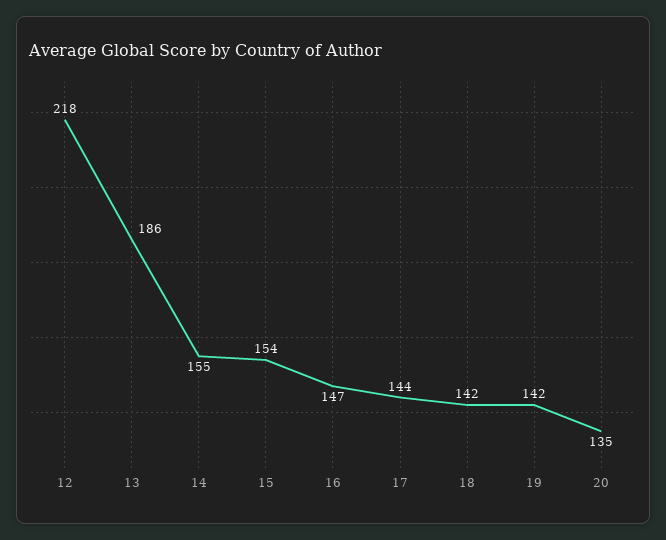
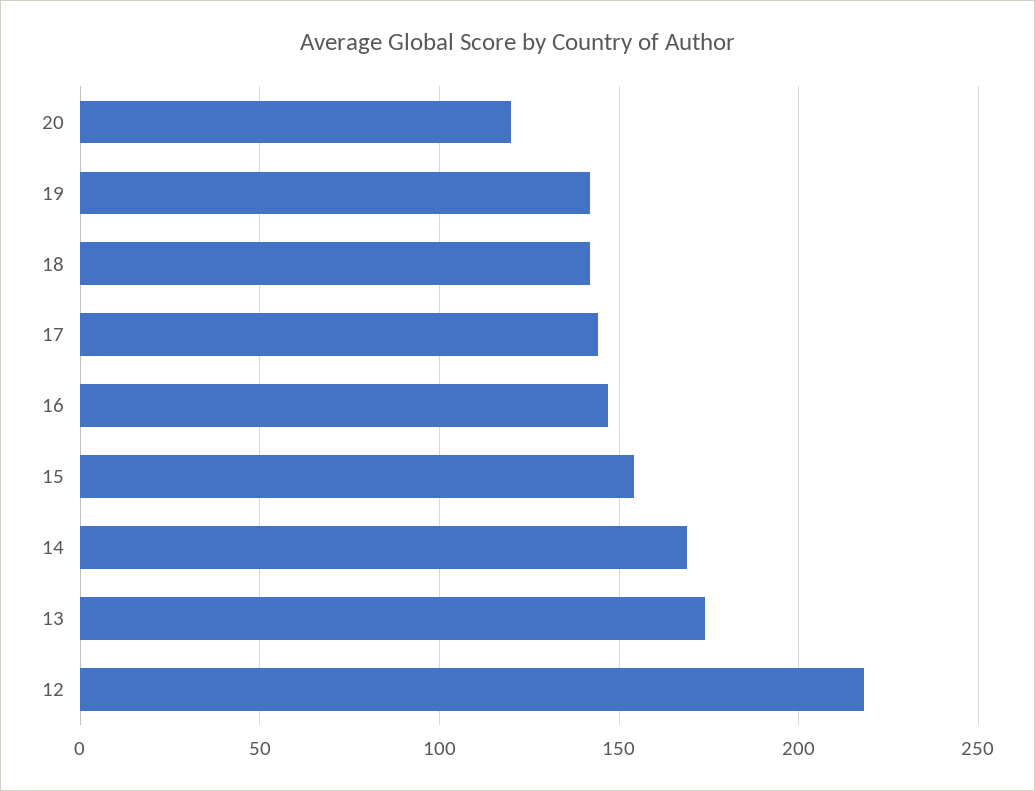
  {
    "12": 218,
-   "13": 186,
+   "13": 175,
-   "14": 155,
+   "14": 170,
    "15": 154,
    "16": 147,
    "17": 144,
    "18": 142,
    "19": 142,
-   "20": 135
+   "20": 120
  }

